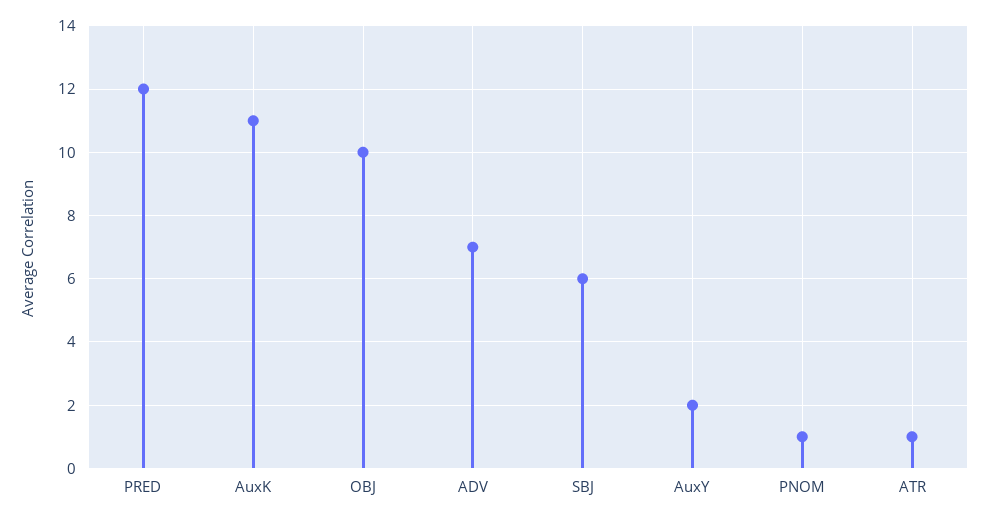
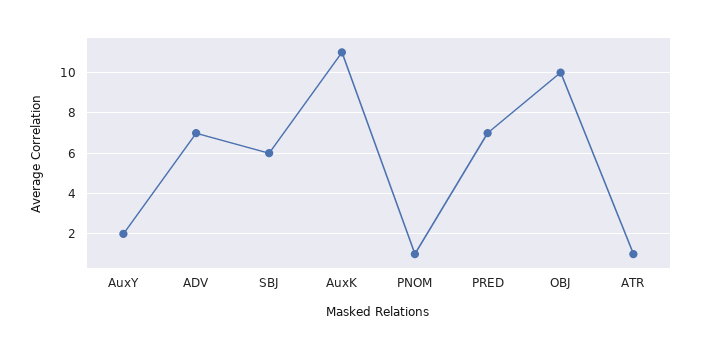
  {
-   "PRED": 12,
+   "PRED": 7,
    "AuxK": 11,
    "OBJ": 10,
    "ADV": 7,
    "SBJ": 6,
    "AuxY": 2,
    "PNOM": 1,
    "ATR": 1
  }

